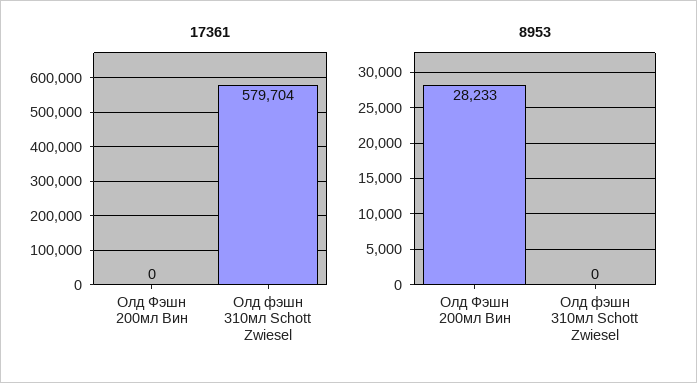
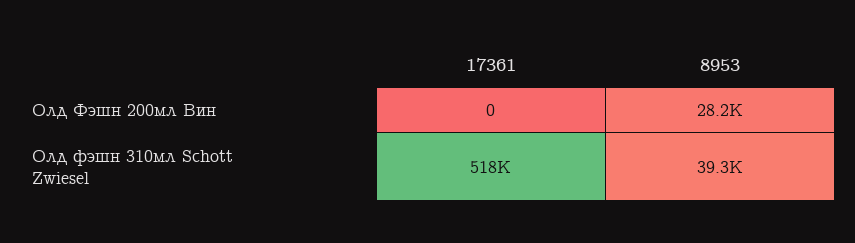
  {
    "17361": {
      "Олд Фэшн 200мл Вин": 0,
-     "Олд фэшн 310мл Schott Zwiesel": 579704
+     "Олд фэшн 310мл Schott Zwiesel": 518000
    },
    "8953": {
      "Олд Фэшн 200мл Вин": 28233,
-     "Олд фэшн 310мл Schott Zwiesel": 0
+     "Олд фэшн 310мл Schott Zwiesel": 39300
    }
  }

